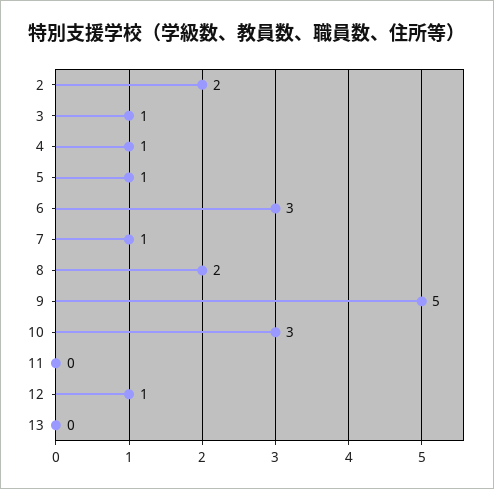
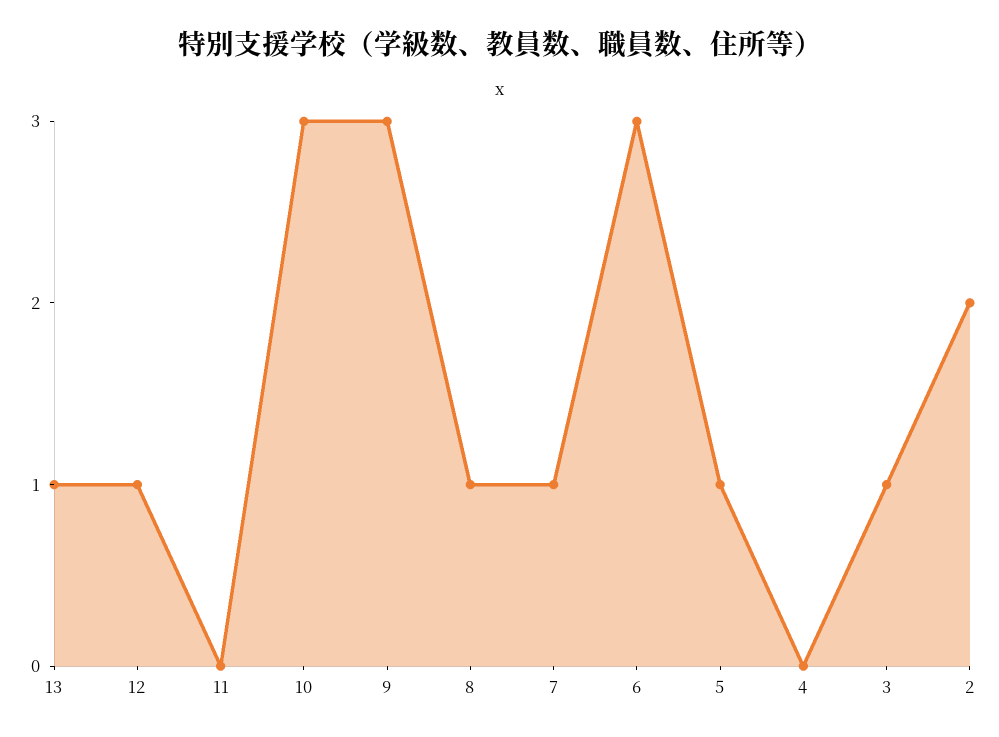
  {
    "2": 2,
    "3": 1,
-   "4": 1,
+   "4": 0,
    "5": 1,
    "6": 3,
    "7": 1,
-   "8": 2,
+   "8": 1,
-   "9": 5,
+   "9": 3,
    "10": 3,
    "11": 0,
    "12": 1,
-   "13": 0
+   "13": 1
  }

